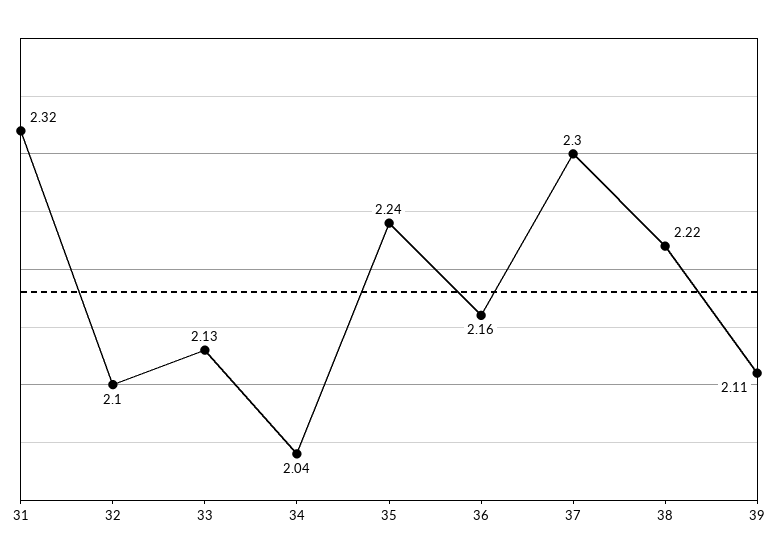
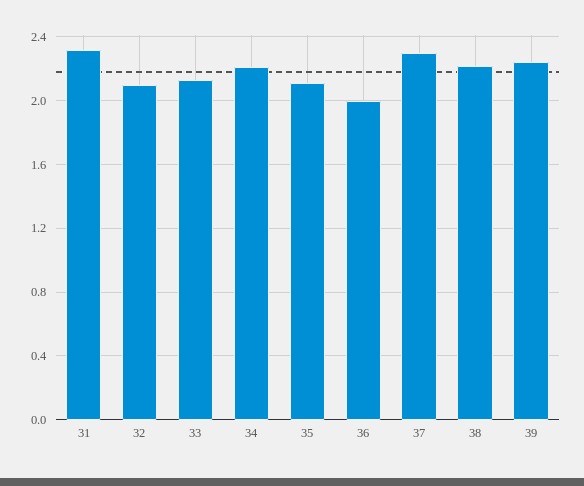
  {
    "31": 2.32,
    "32": 2.1,
    "33": 2.13,
-   "34": 2.04,
+   "34": 2.2,
-   "35": 2.24,
+   "35": 2.1,
-   "36": 2.16,
+   "36": 2,
    "37": 2.3,
    "38": 2.22,
-   "39": 2.11
+   "39": 2.25
  }

